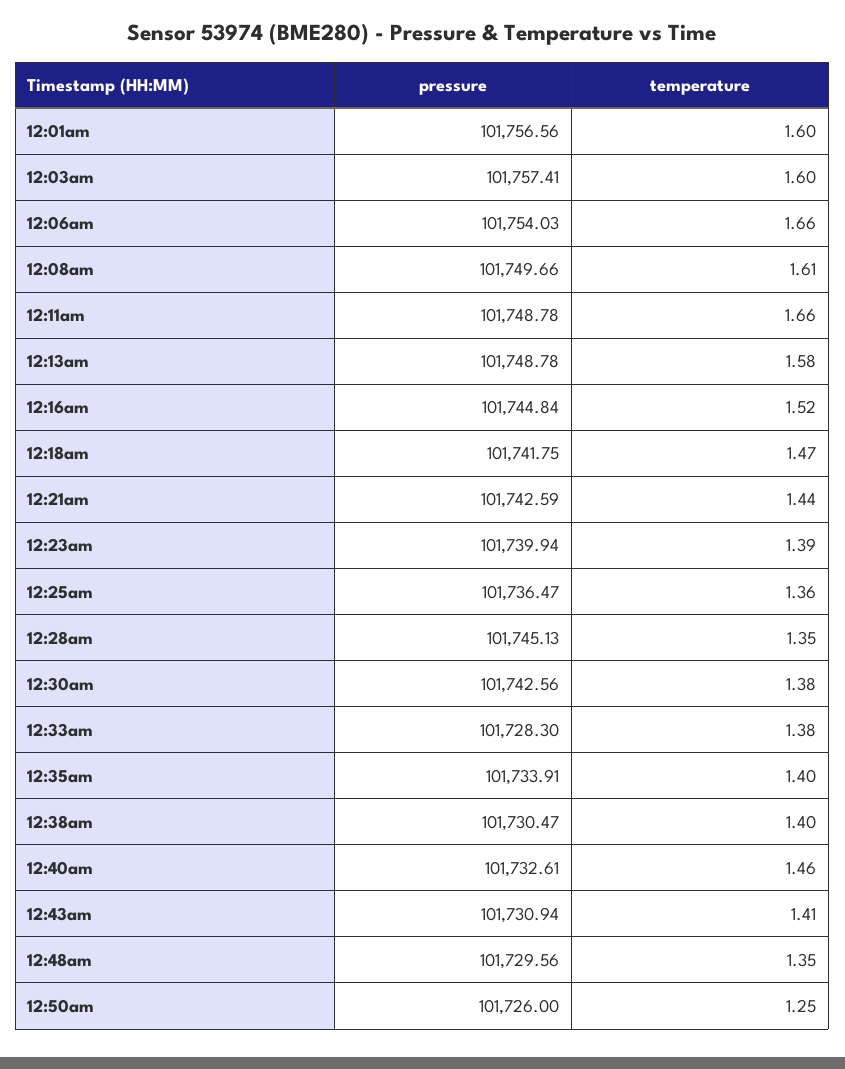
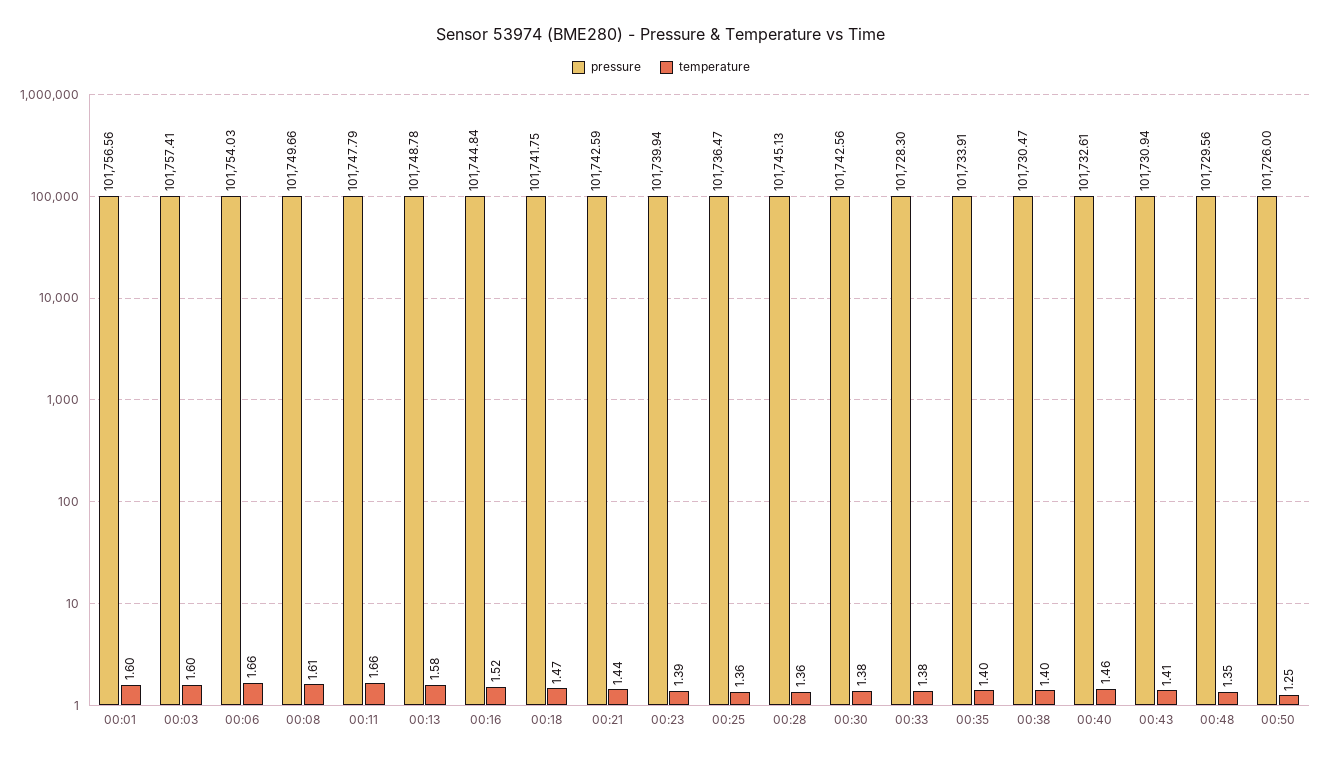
  {
    "pressure": {
      "12:01am": 101756.56,
      "12:03am": 101757.41,
      "12:06am": 101754.03,
      "12:08am": 101749.66,
-     "12:11am": 101748.78,
+     "12:11am": 101747.79,
      "12:13am": 101748.78,
      "12:16am": 101744.84,
      "12:18am": 101741.75,
      "12:21am": 101742.59,
      "12:23am": 101739.94,
      "12:25am": 101736.47,
      "12:28am": 101745.13,
      "12:30am": 101742.56,
      "12:33am": 101728.3,
      "12:35am": 101733.91,
      "12:38am": 101730.47,
      "12:40am": 101732.61,
      "12:43am": 101730.94,
      "12:48am": 101729.56,
      "12:50am": 101726
    },
    "temperature": {
      "12:01am": 1.6,
      "12:03am": 1.6,
      "12:06am": 1.66,
      "12:08am": 1.61,
      "12:11am": 1.66,
      "12:13am": 1.58,
      "12:16am": 1.52,
      "12:18am": 1.47,
      "12:21am": 1.44,
      "12:23am": 1.39,
      "12:25am": 1.36,
-     "12:28am": 1.35,
+     "12:28am": 1.36,
      "12:30am": 1.38,
      "12:33am": 1.38,
      "12:35am": 1.4,
      "12:38am": 1.4,
      "12:40am": 1.46,
      "12:43am": 1.41,
      "12:48am": 1.35,
      "12:50am": 1.25
    }
  }

